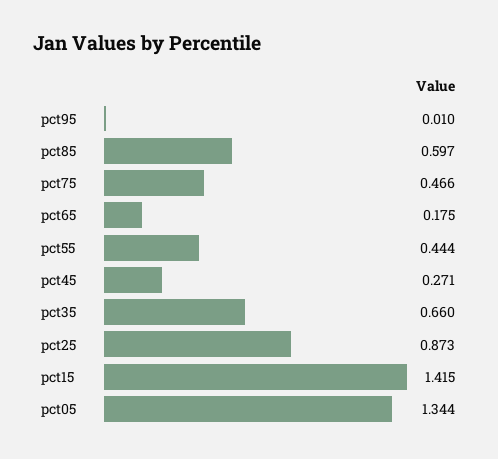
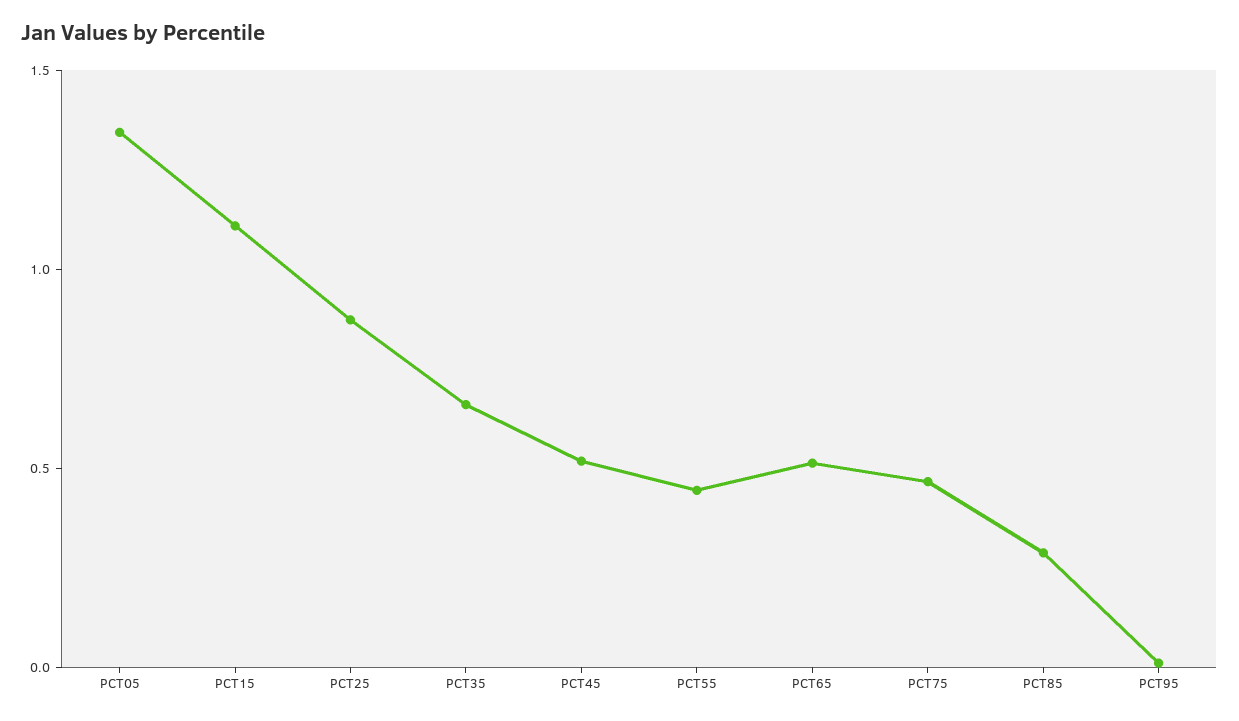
  {
    "pct95": 0.01,
-   "pct85": 0.597,
+   "pct85": 0.3,
    "pct75": 0.466,
-   "pct65": 0.175,
+   "pct65": 0.5,
    "pct55": 0.444,
-   "pct45": 0.271,
+   "pct45": 0.5,
    "pct35": 0.66,
    "pct25": 0.873,
-   "pct15": 1.415,
+   "pct15": 1.1,
    "pct05": 1.344
  }

